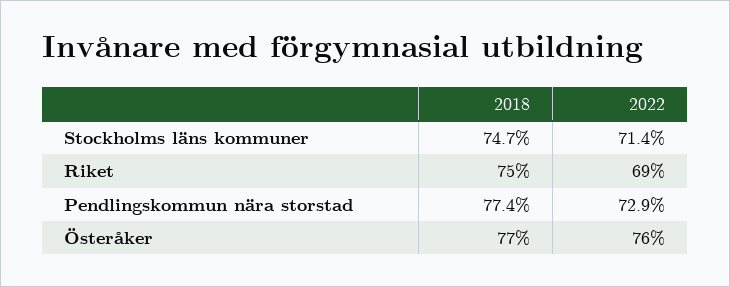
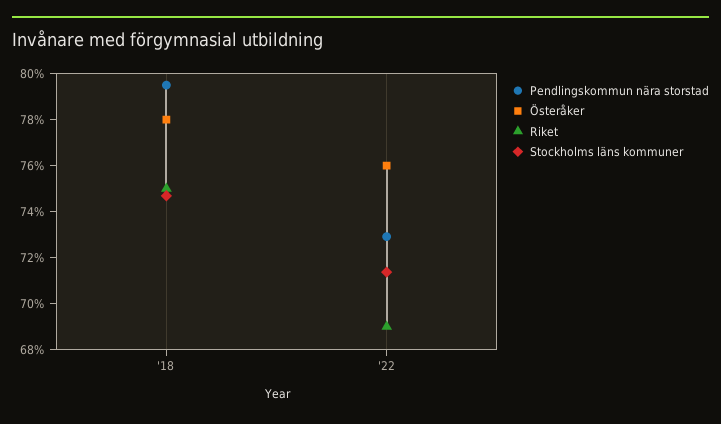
  {
    "Stockholms läns kommuner": {
      "2018": 74.7,
      "2022": 71.4
    },
    "Riket": {
      "2018": 75,
      "2022": 69
    },
    "Pendlingskommun nära storstad": {
-     "2018": 77.4,
+     "2018": 79.5,
      "2022": 72.9
    },
    "Österåker": {
-     "2018": 77,
+     "2018": 78,
      "2022": 76
    }
  }

